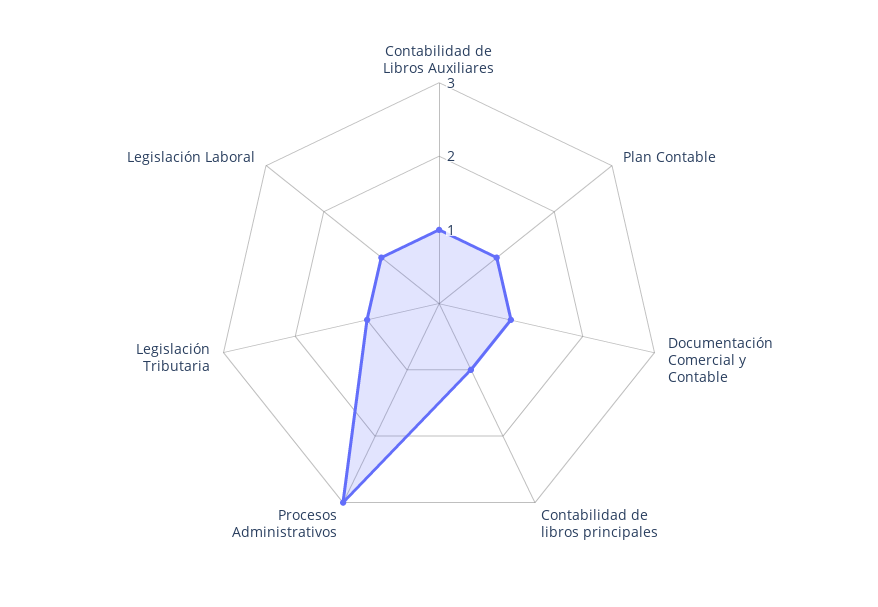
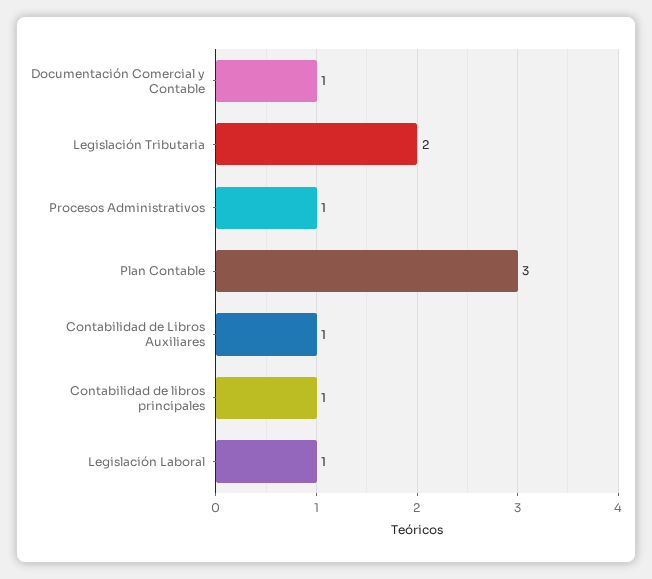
  {
    "Contabilidad de Libros Auxiliares": 1,
-   "Plan Contable": 1,
+   "Plan Contable": 3,
    "Documentación Comercial y Contable": 1,
    "Contabilidad de libros principales": 1,
-   "Procesos Administrativos": 3,
+   "Procesos Administrativos": 1,
-   "Legislación Tributaria": 1,
+   "Legislación Tributaria": 2,
    "Legislación Laboral": 1
  }

